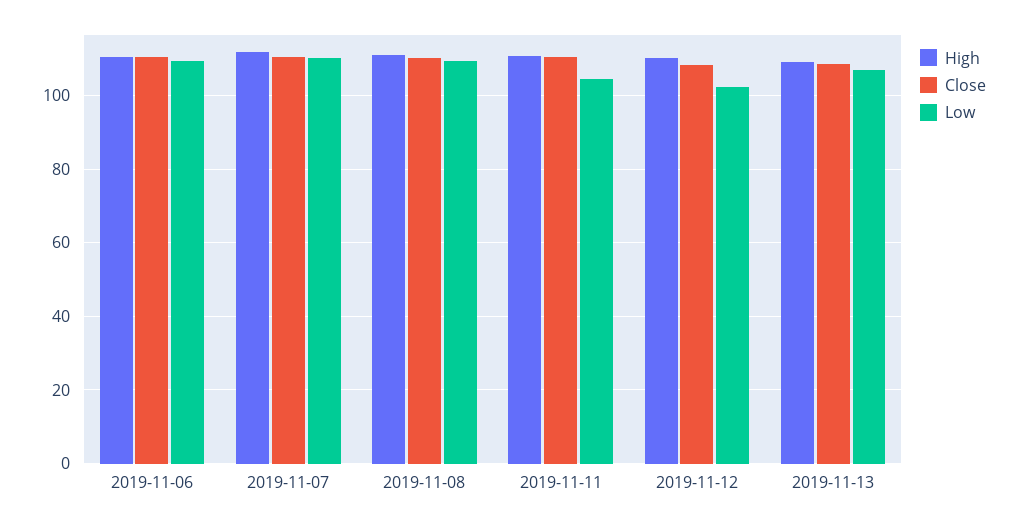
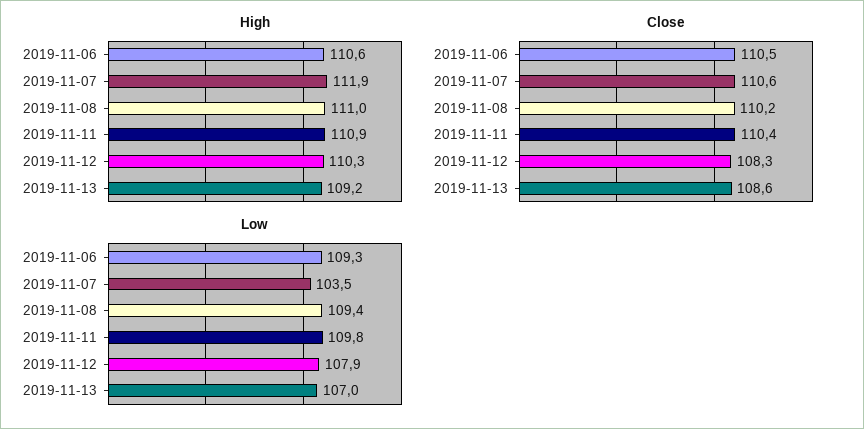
  {
    "High": {
      "2019-11-06": 110.6,
      "2019-11-07": 111.9,
      "2019-11-08": 111,
      "2019-11-11": 110.9,
      "2019-11-12": 110.3,
      "2019-11-13": 109.2
    },
    "Close": {
      "2019-11-06": 110.5,
      "2019-11-07": 110.6,
      "2019-11-08": 110.2,
      "2019-11-11": 110.4,
      "2019-11-12": 108.3,
      "2019-11-13": 108.6
    },
    "Low": {
      "2019-11-06": 109.3,
-     "2019-11-07": 110,
+     "2019-11-07": 103.5,
      "2019-11-08": 109.4,
-     "2019-11-11": 104,
+     "2019-11-11": 109.8,
-     "2019-11-12": 102,
+     "2019-11-12": 107.9,
      "2019-11-13": 107
    }
  }

